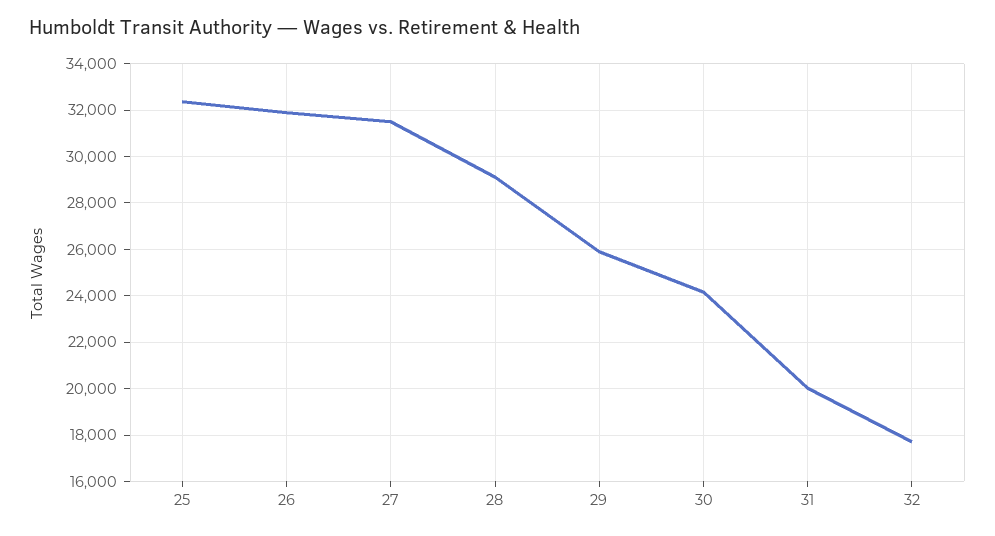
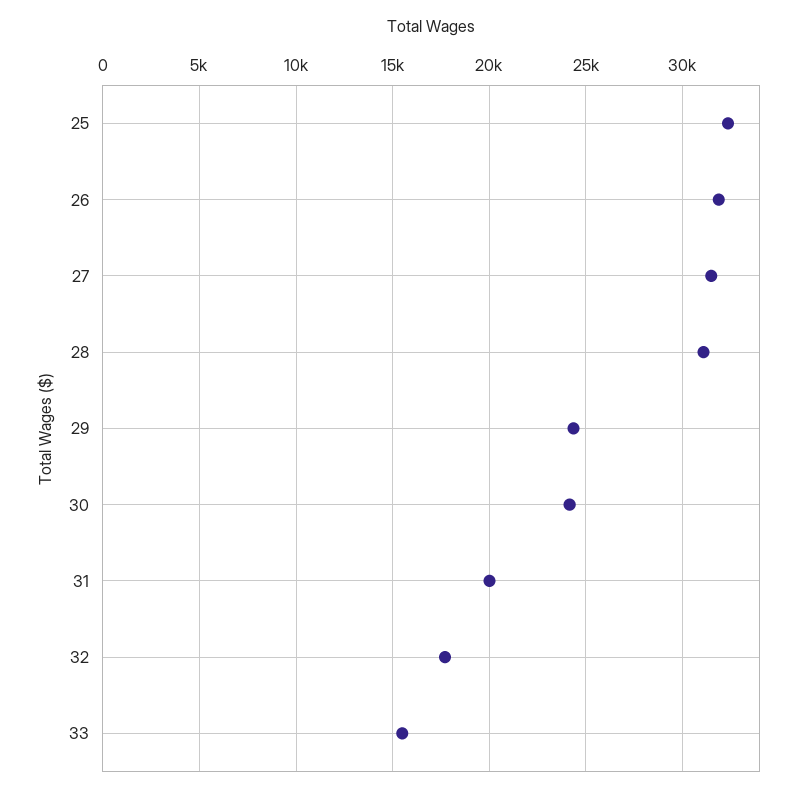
  {
    "25": 32500,
    "26": 32000,
    "27": 31500,
-   "28": 29000,
+   "28": 31000,
-   "29": 26000,
+   "29": 24500,
    "30": 24000,
    "31": 20000,
-   "32": 17500
+   "32": 17500,
+   "33": 15500
  }

